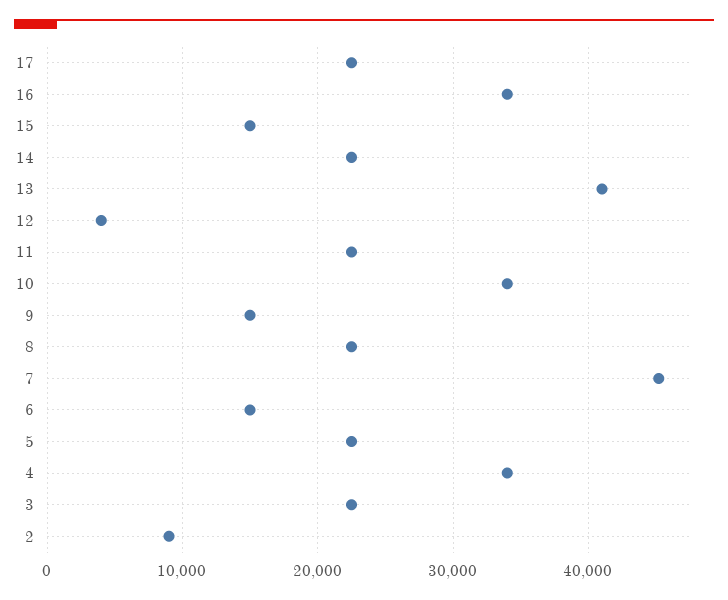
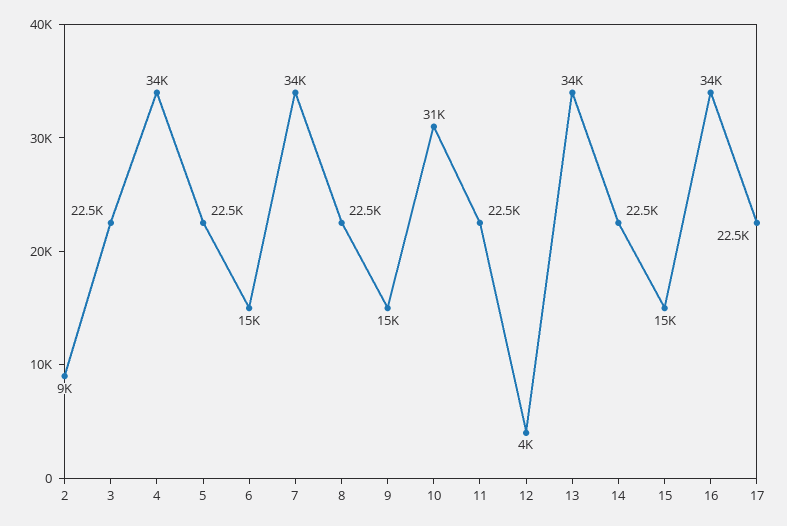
  {
    "17": 22500,
    "16": 34000,
    "15": 15000,
    "14": 22500,
-   "13": 41000,
+   "13": 34000,
    "12": 4000,
    "11": 22500,
-   "10": 34000,
+   "10": 31000,
    "9": 15000,
    "8": 22500,
-   "7": 45000,
+   "7": 34000,
    "6": 15000,
    "5": 22500,
    "4": 34000,
    "3": 22500,
    "2": 9000
  }

